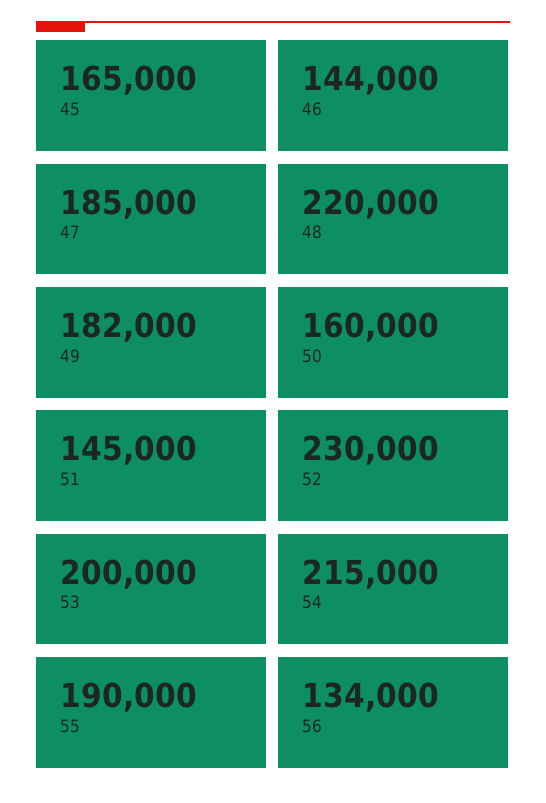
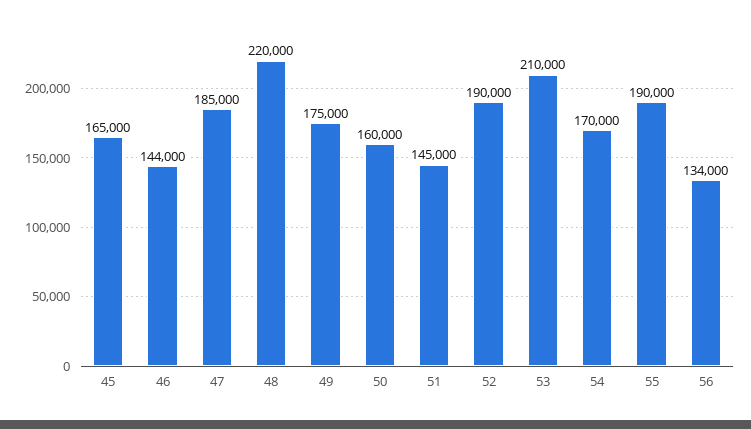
  {
    "45": 165000,
    "46": 144000,
    "47": 185000,
    "48": 220000,
-   "49": 182000,
+   "49": 175000,
    "50": 160000,
    "51": 145000,
-   "52": 230000,
+   "52": 190000,
-   "53": 200000,
+   "53": 210000,
-   "54": 215000,
+   "54": 170000,
    "55": 190000,
    "56": 134000
  }

